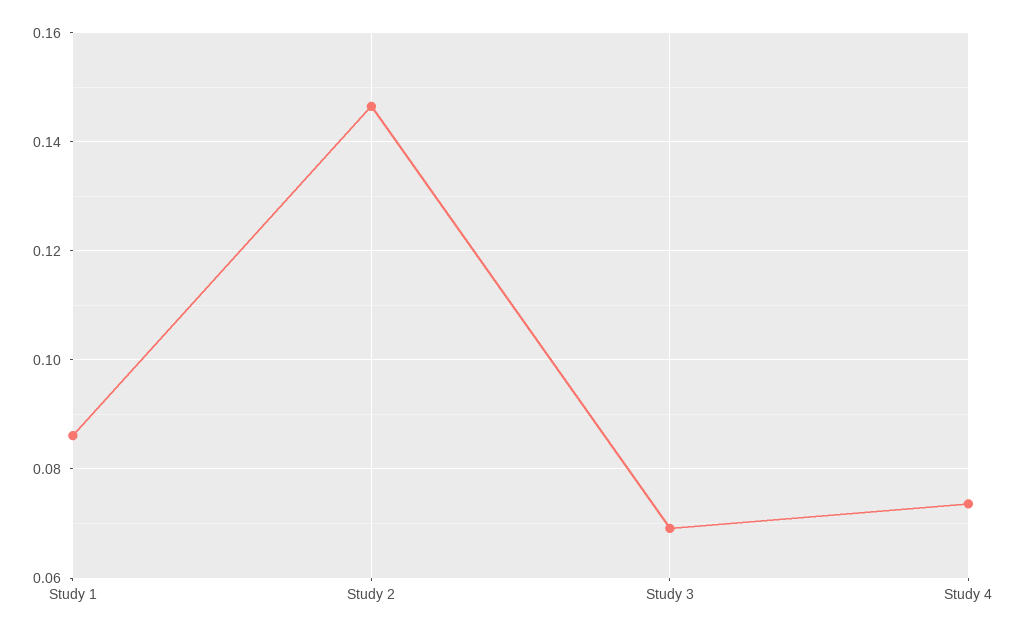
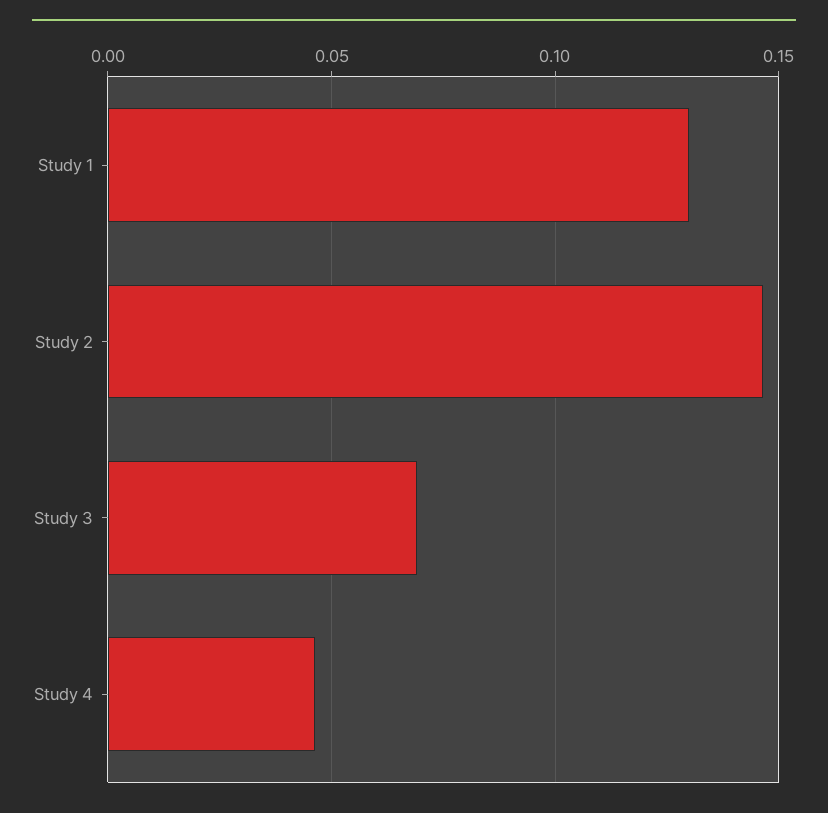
  {
-   "Study 1": 0.086,
+   "Study 1": 0.13,
    "Study 2": 0.146,
    "Study 3": 0.07,
-   "Study 4": 0.074
+   "Study 4": 0.045
  }

